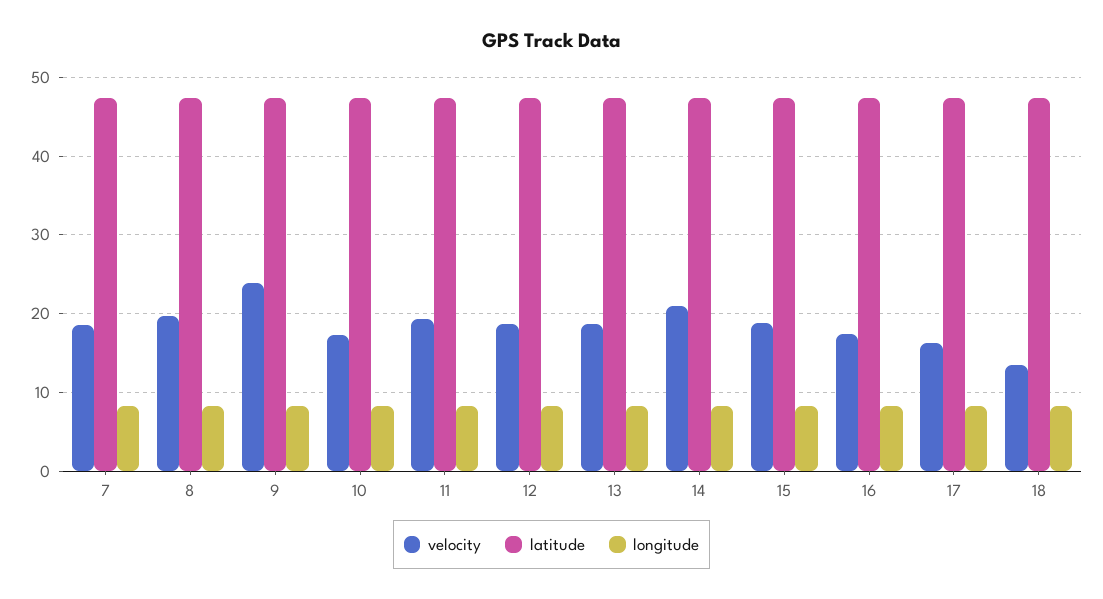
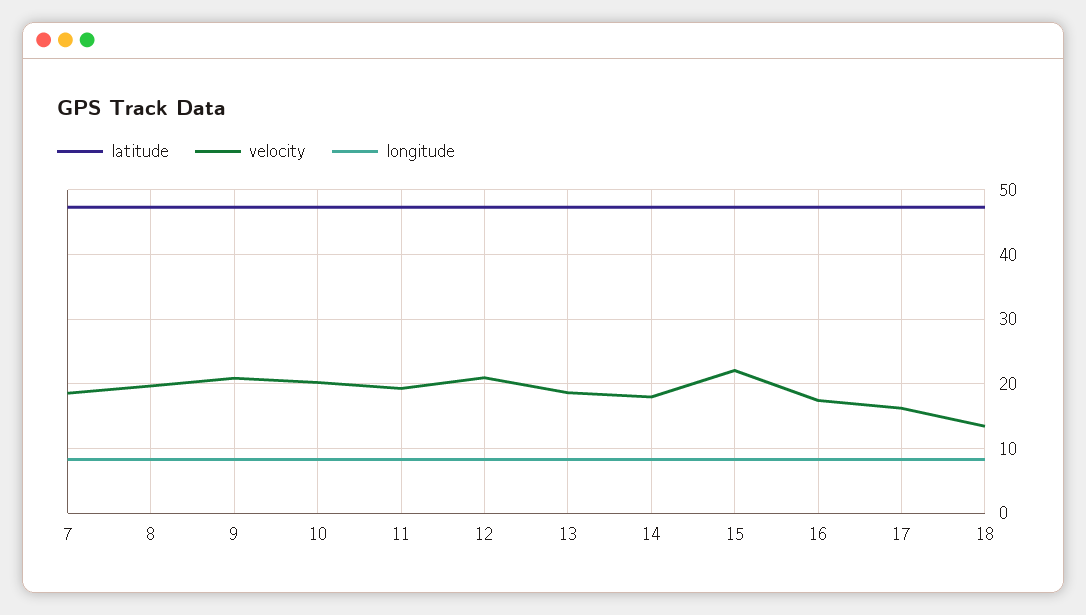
  {
    "velocity": {
      "7": 19,
      "8": 20,
-     "9": 24,
+     "9": 21,
-     "10": 17,
+     "10": 20,
      "11": 19,
-     "12": 19,
+     "12": 21,
      "13": 19,
-     "14": 21,
+     "14": 18,
-     "15": 19,
+     "15": 22,
      "16": 17,
      "17": 16,
      "18": 13
    },
    "latitude": {
      "7": 47,
      "8": 47,
      "9": 47,
      "10": 47,
      "11": 47,
      "12": 47,
      "13": 47,
      "14": 47,
      "15": 47,
      "16": 47,
      "17": 47,
      "18": 47
    },
    "longitude": {
      "7": 8,
      "8": 8,
      "9": 8,
      "10": 8,
      "11": 8,
      "12": 8,
      "13": 8,
      "14": 8,
      "15": 8,
      "16": 8,
      "17": 8,
      "18": 8
    }
  }

